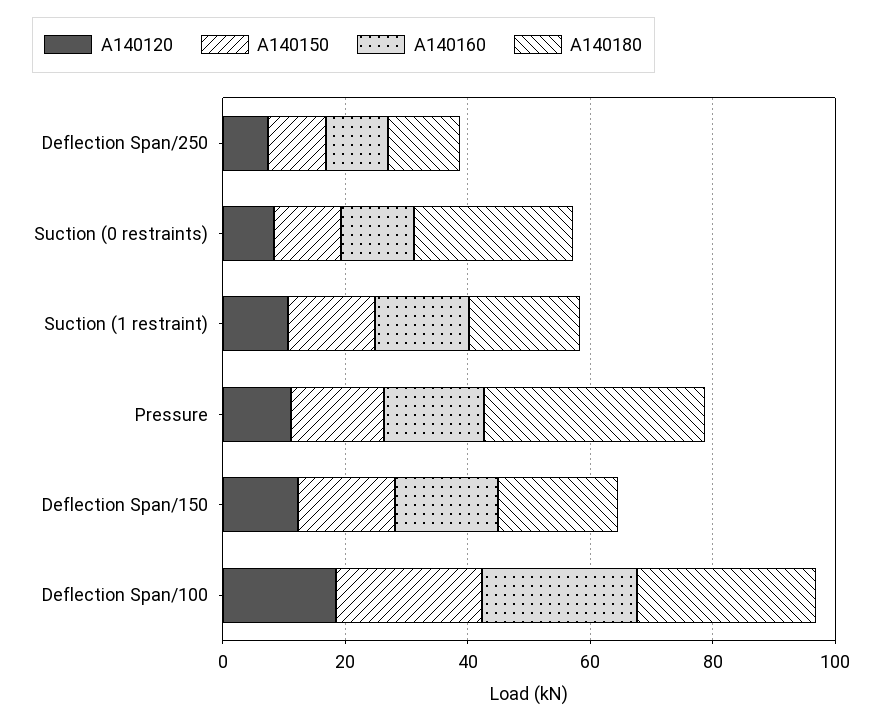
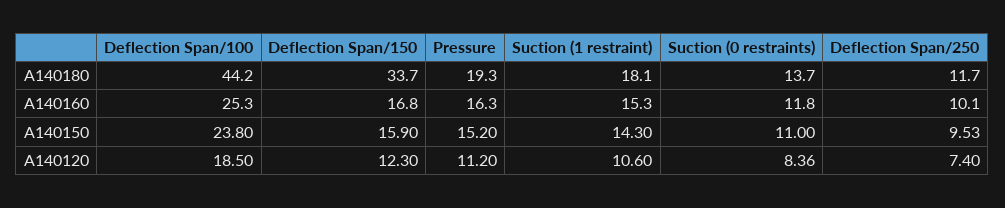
  {
    "A140120": {
      "Deflection Span/250": 7.4,
      "Suction (0 restraints)": 8.36,
      "Suction (1 restraint)": 10.6,
      "Pressure": 11.2,
      "Deflection Span/150": 12.3,
      "Deflection Span/100": 18.5
    },
    "A140150": {
      "Deflection Span/250": 9.53,
      "Suction (0 restraints)": 11,
      "Suction (1 restraint)": 14.3,
      "Pressure": 15.2,
      "Deflection Span/150": 15.9,
      "Deflection Span/100": 23.8
    },
    "A140160": {
      "Deflection Span/250": 10.1,
      "Suction (0 restraints)": 11.8,
      "Suction (1 restraint)": 15.3,
      "Pressure": 16.3,
      "Deflection Span/150": 16.8,
      "Deflection Span/100": 25.3
    },
    "A140180": {
      "Deflection Span/250": 11.7,
-     "Suction (0 restraints)": 25,
+     "Suction (0 restraints)": 13.7,
      "Suction (1 restraint)": 18.1,
-     "Pressure": 35,
+     "Pressure": 19.3,
-     "Deflection Span/150": 20,
+     "Deflection Span/150": 33.7,
-     "Deflection Span/100": 30
+     "Deflection Span/100": 44.2
    }
  }

